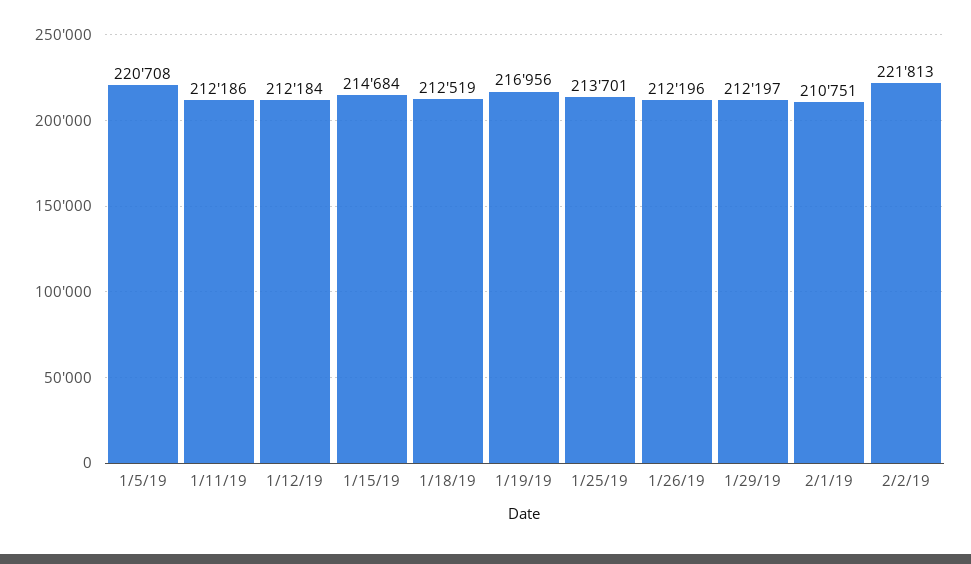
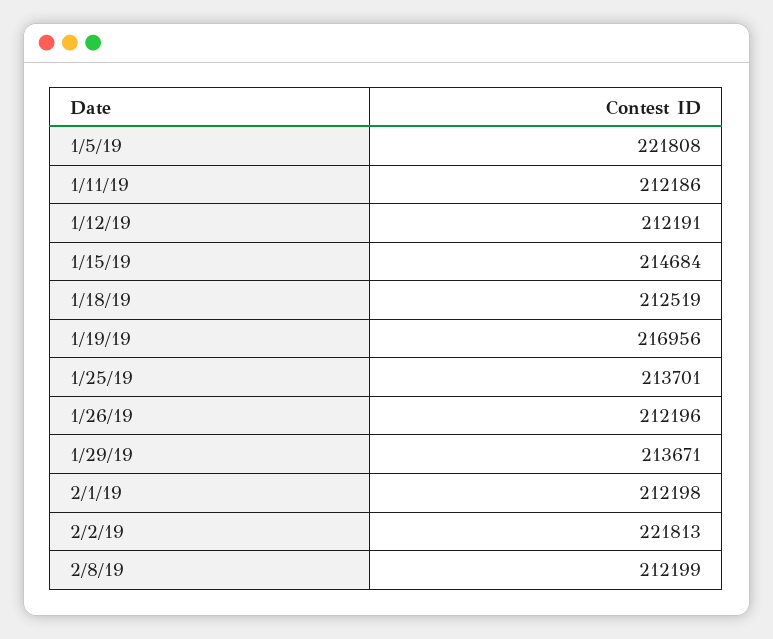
  {
-   "1/5/19": 220708,
+   "1/5/19": 221808,
    "1/11/19": 212186,
-   "1/12/19": 212184,
+   "1/12/19": 212191,
    "1/15/19": 214684,
    "1/18/19": 212519,
    "1/19/19": 216956,
    "1/25/19": 213701,
    "1/26/19": 212196,
-   "1/29/19": 212197,
+   "1/29/19": 213671,
-   "2/1/19": 210751,
+   "2/1/19": 212198,
-   "2/2/19": 221813
+   "2/2/19": 221813,
+   "2/8/19": 212199
  }

